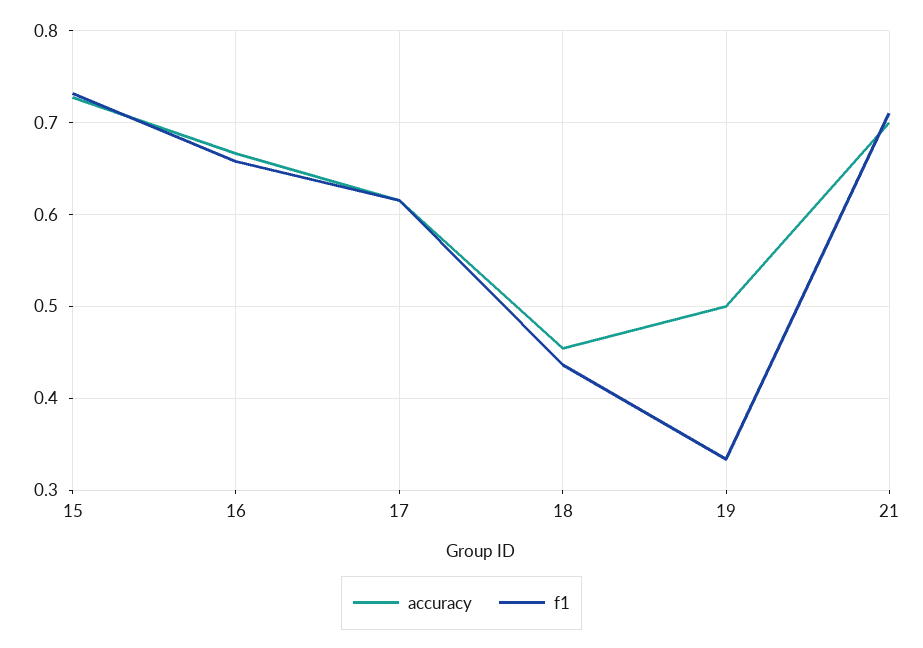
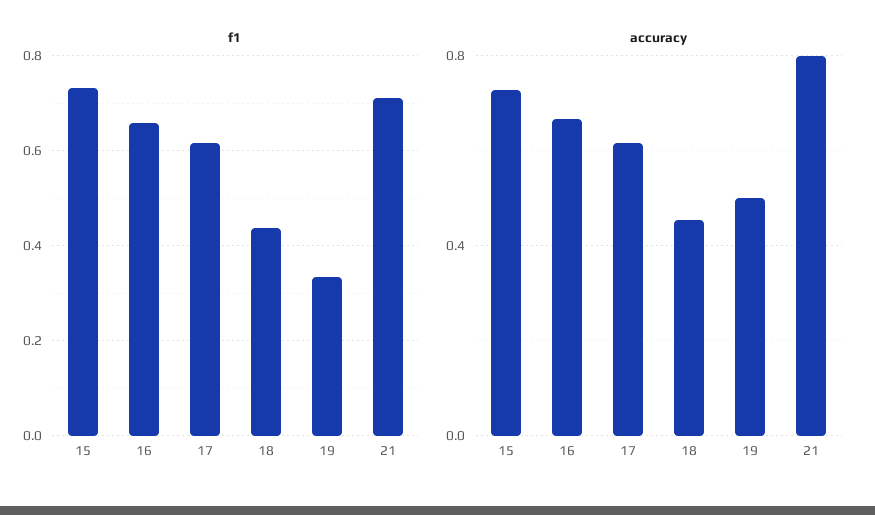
  {
    "accuracy": {
      "15": 0.73,
      "16": 0.67,
      "17": 0.62,
      "18": 0.45,
      "19": 0.5,
-     "21": 0.7
+     "21": 0.8
    },
    "f1": {
      "15": 0.73,
      "16": 0.66,
      "17": 0.62,
      "18": 0.44,
      "19": 0.33,
      "21": 0.71
    }
  }

